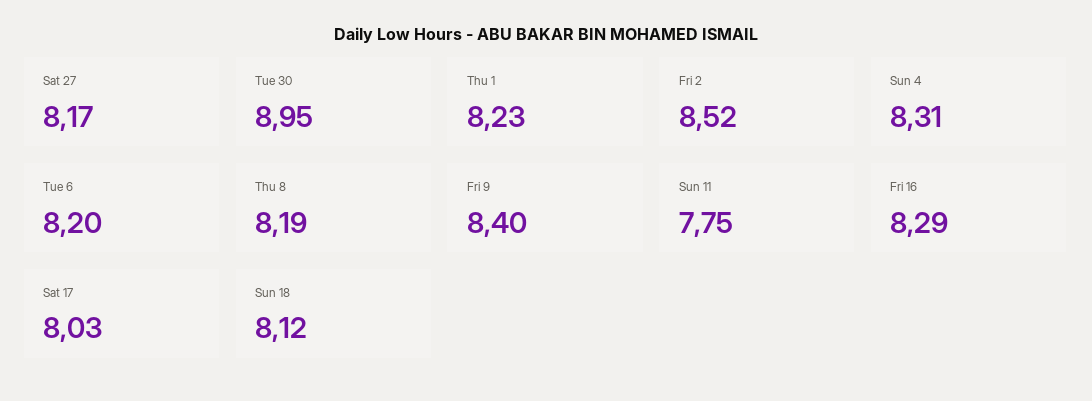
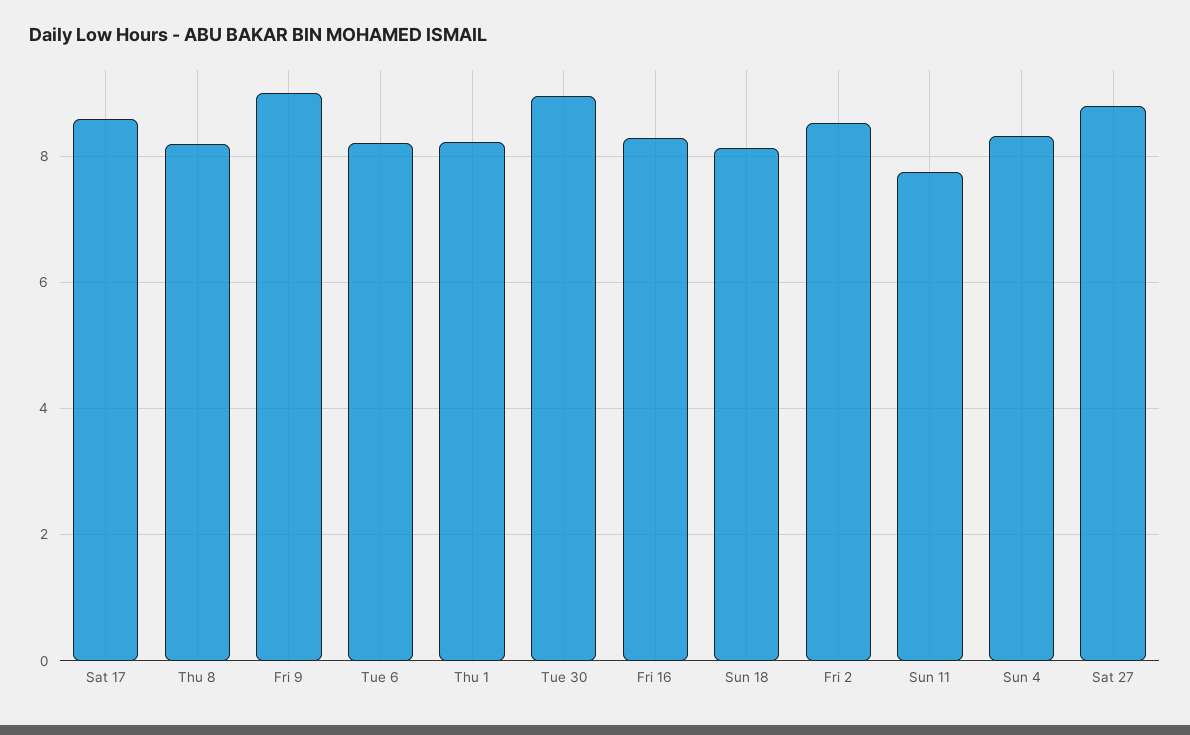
  {
-   "Sat 27": 8.17,
+   "Sat 27": 8.8,
    "Tue 30": 8.95,
    "Thu 1": 8.23,
    "Fri 2": 8.52,
    "Sun 4": 8.31,
    "Tue 6": 8.2,
    "Thu 8": 8.19,
-   "Fri 9": 8.4,
+   "Fri 9": 9,
    "Sun 11": 7.75,
    "Fri 16": 8.29,
-   "Sat 17": 8.03,
+   "Sat 17": 8.6,
    "Sun 18": 8.12
  }

